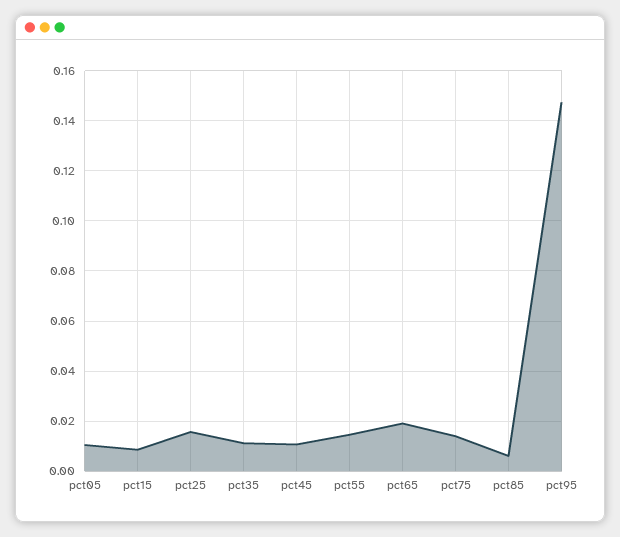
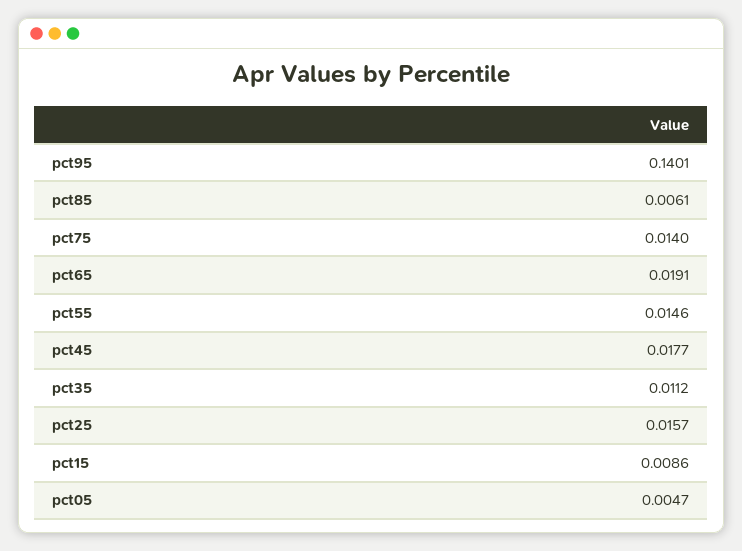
  {
-   "pct05": 0.01,
+   "pct05": 0.0047,
    "pct15": 0.0086,
    "pct25": 0.0157,
    "pct35": 0.0112,
-   "pct45": 0.01,
+   "pct45": 0.0177,
    "pct55": 0.0146,
    "pct65": 0.0191,
    "pct75": 0.014,
    "pct85": 0.0061,
-   "pct95": 0.1475
+   "pct95": 0.1401
  }

